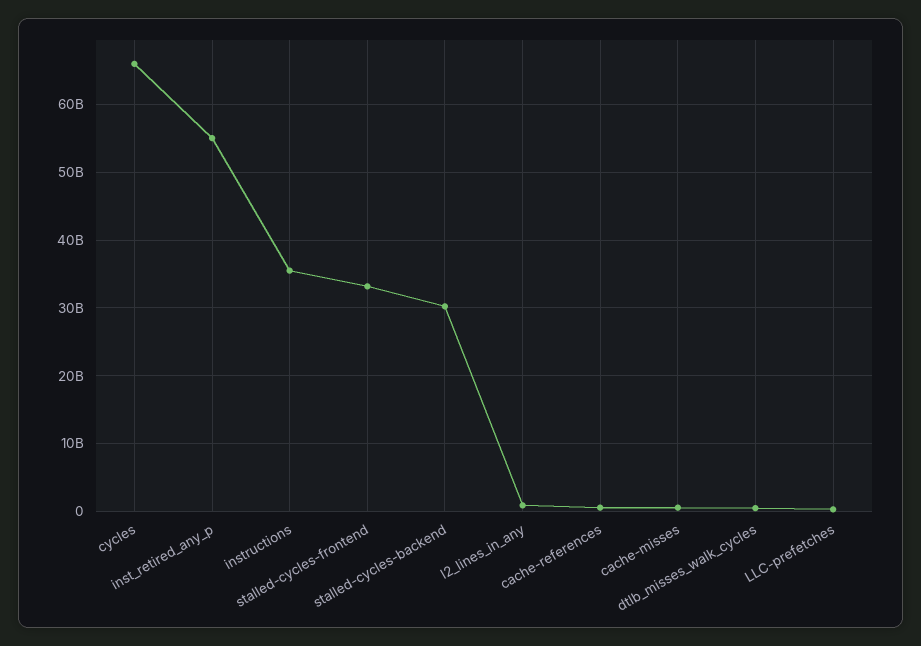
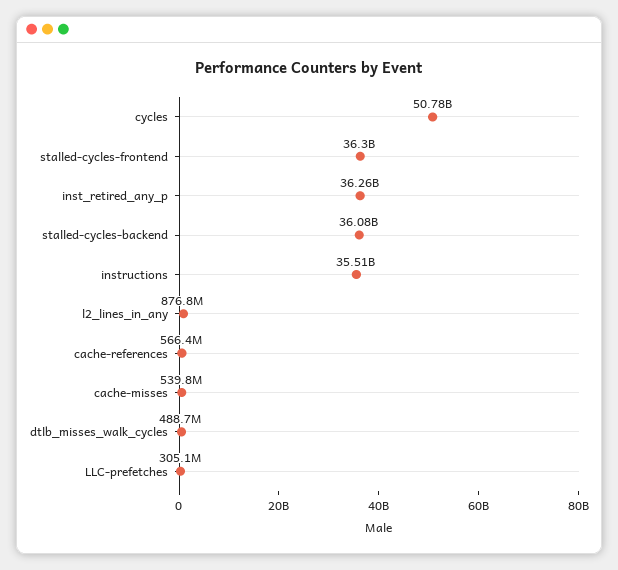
  {
-   "cycles": 66000000000,
+   "cycles": 50780000000,
-   "inst_retired_any_p": 55000000000,
+   "inst_retired_any_p": 36260000000,
    "instructions": 35510000000,
-   "stalled-cycles-frontend": 33000000000,
+   "stalled-cycles-frontend": 36300000000,
-   "stalled-cycles-backend": 30000000000,
+   "stalled-cycles-backend": 36080000000,
    "l2_lines_in_any": 876800000,
    "cache-references": 566400000,
    "cache-misses": 539800000,
    "dtlb_misses_walk_cycles": 488700000,
    "LLC-prefetches": 305100000
  }

